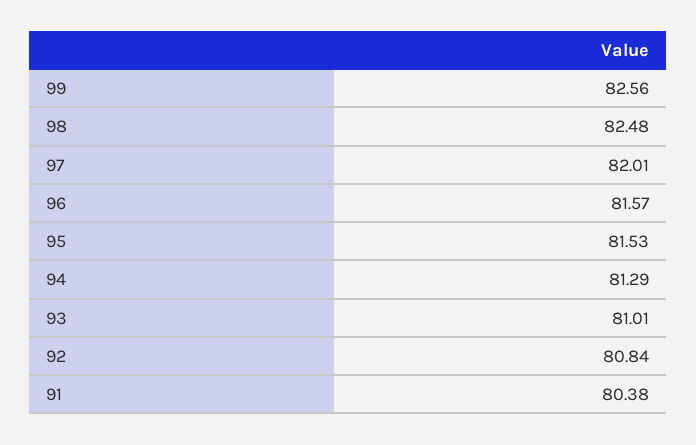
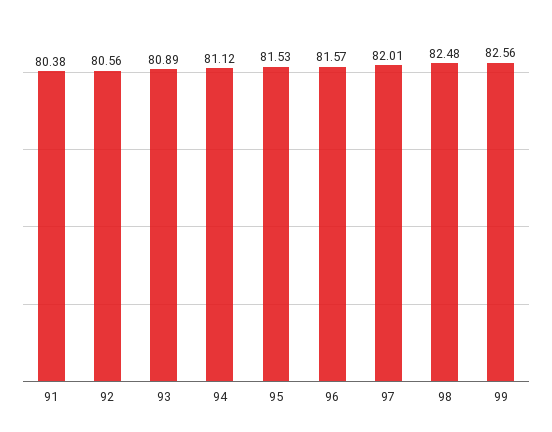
  {
    "99": 82.56,
    "98": 82.48,
    "97": 82.01,
    "96": 81.57,
    "95": 81.53,
-   "94": 81.29,
+   "94": 81.12,
-   "93": 81.01,
+   "93": 80.89,
-   "92": 80.84,
+   "92": 80.56,
    "91": 80.38
  }

